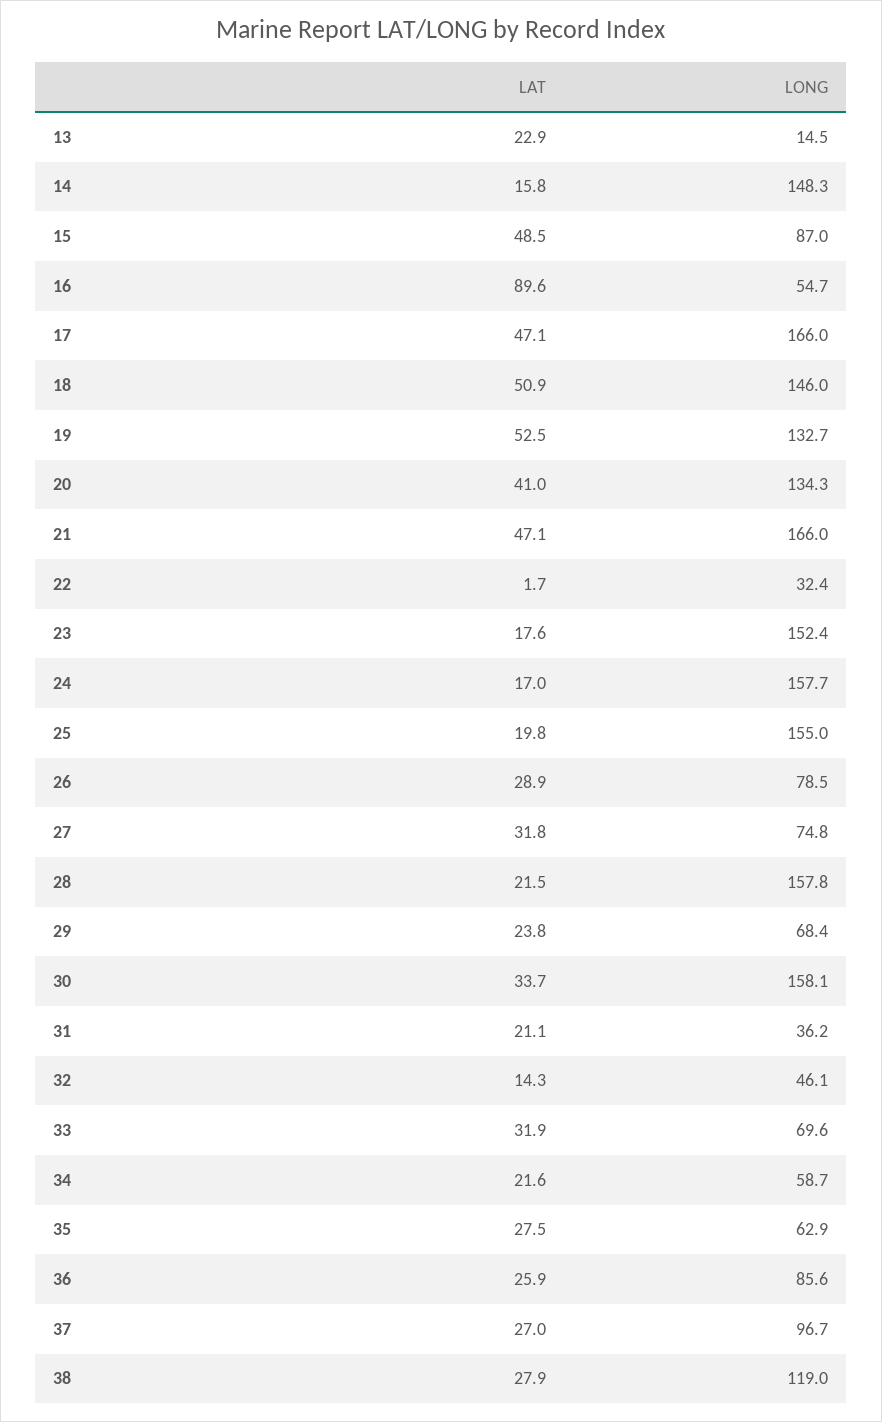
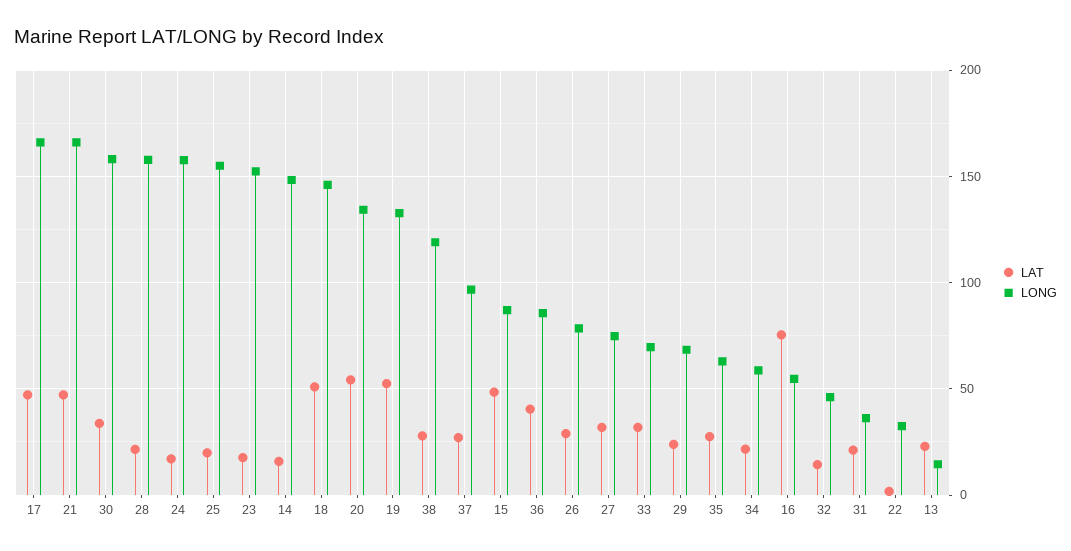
  {
    "LAT": {
      "13": 22.9,
      "14": 15.8,
      "15": 48.5,
-     "16": 89.6,
+     "16": 75,
      "17": 47.1,
      "18": 50.9,
      "19": 52.5,
-     "20": 41,
+     "20": 55,
      "21": 47.1,
      "22": 1.7,
      "23": 17.6,
      "24": 17,
      "25": 19.8,
      "26": 28.9,
      "27": 31.8,
      "28": 21.5,
      "29": 23.8,
      "30": 33.7,
      "31": 21.1,
      "32": 14.3,
      "33": 31.9,
      "34": 21.6,
      "35": 27.5,
-     "36": 25.9,
+     "36": 40,
      "37": 27,
      "38": 27.9
    },
    "LONG": {
      "13": 14.5,
      "14": 148.3,
      "15": 87,
      "16": 54.7,
      "17": 166,
      "18": 146,
      "19": 132.7,
      "20": 134.3,
      "21": 166,
      "22": 32.4,
      "23": 152.4,
      "24": 157.7,
      "25": 155,
      "26": 78.5,
      "27": 74.8,
      "28": 157.8,
      "29": 68.4,
      "30": 158.1,
      "31": 36.2,
      "32": 46.1,
      "33": 69.6,
      "34": 58.7,
      "35": 62.9,
      "36": 85.6,
      "37": 96.7,
      "38": 119
    }
  }

